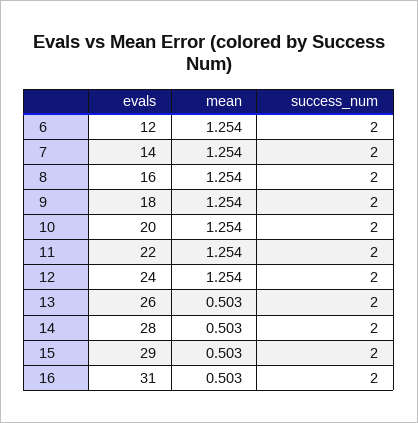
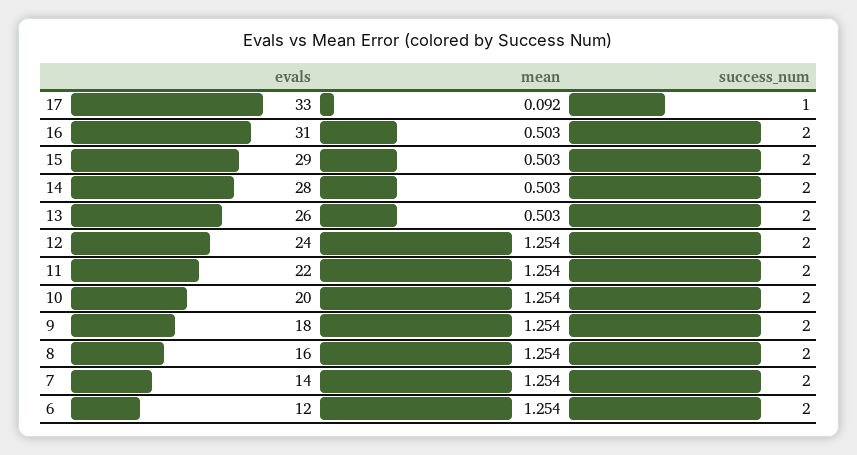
  {
    "evals": {
      "6": 12,
      "7": 14,
      "8": 16,
      "9": 18,
      "10": 20,
      "11": 22,
      "12": 24,
      "13": 26,
      "14": 28,
      "15": 29,
-     "16": 31
+     "16": 31,
+     "17": 33
    },
    "mean": {
      "6": 1.254,
      "7": 1.254,
      "8": 1.254,
      "9": 1.254,
      "10": 1.254,
      "11": 1.254,
      "12": 1.254,
      "13": 0.503,
      "14": 0.503,
      "15": 0.503,
-     "16": 0.503
+     "16": 0.503,
+     "17": 0.092
    },
    "success_num": {
      "6": 2,
      "7": 2,
      "8": 2,
      "9": 2,
      "10": 2,
      "11": 2,
      "12": 2,
      "13": 2,
      "14": 2,
      "15": 2,
-     "16": 2
+     "16": 2,
+     "17": 1
    }
  }

